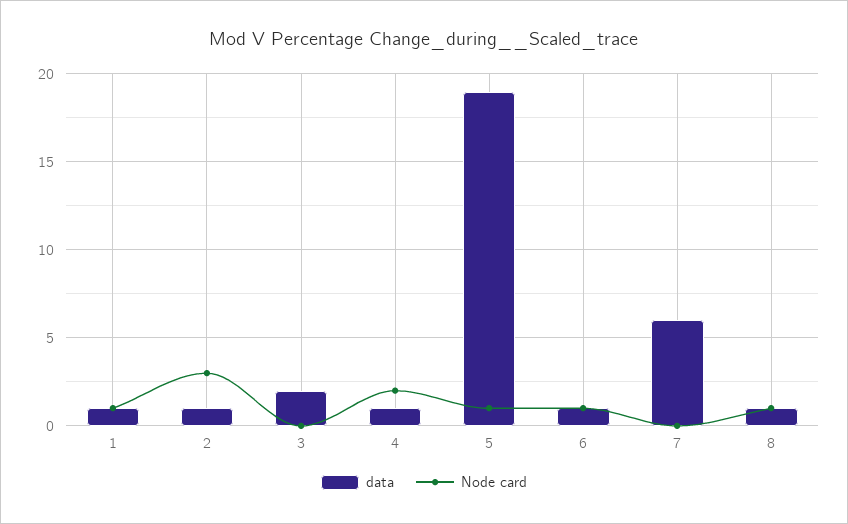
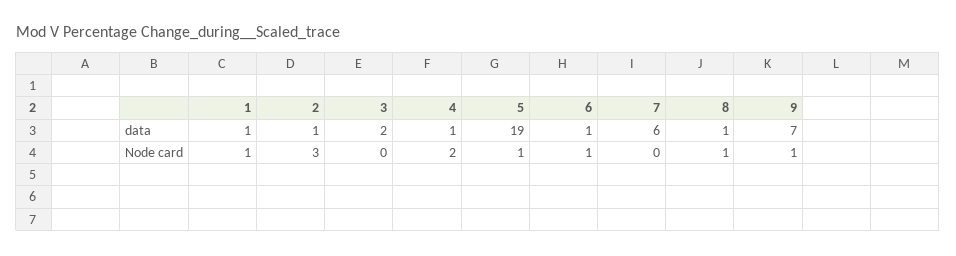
  {
    "data": {
      "1": 1,
      "2": 1,
      "3": 2,
      "4": 1,
      "5": 19,
      "6": 1,
      "7": 6,
-     "8": 1
+     "8": 1,
+     "9": 7
    },
    "Node card": {
      "1": 1,
      "2": 3,
      "3": 0,
      "4": 2,
      "5": 1,
      "6": 1,
      "7": 0,
-     "8": 1
+     "8": 1,
+     "9": 1
    }
  }

